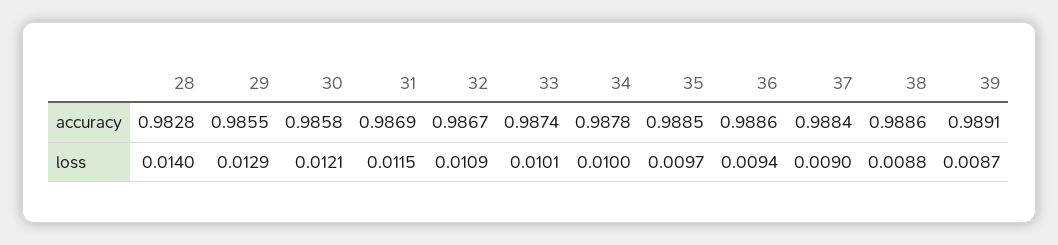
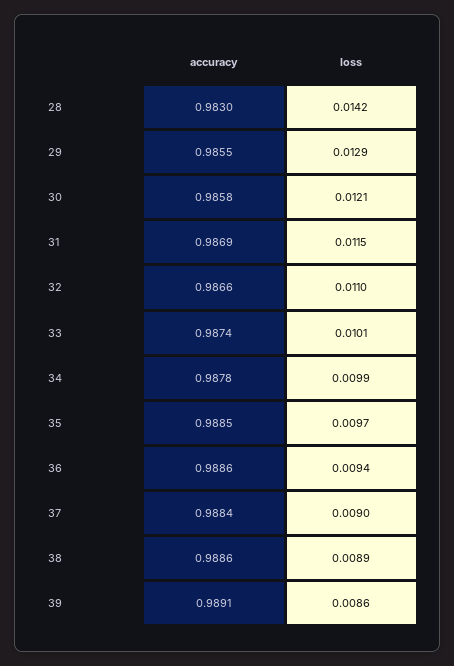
  {
    "28": {
-     "accuracy": 0.9828,
+     "accuracy": 0.983,
-     "loss": 0.014
+     "loss": 0.0142
    },
    "29": {
      "accuracy": 0.9855,
      "loss": 0.0129
    },
    "30": {
      "accuracy": 0.9858,
      "loss": 0.0121
    },
    "31": {
      "accuracy": 0.9869,
      "loss": 0.0115
    },
    "32": {
-     "accuracy": 0.9867,
+     "accuracy": 0.9866,
-     "loss": 0.0109
+     "loss": 0.011
    },
    "33": {
      "accuracy": 0.9874,
      "loss": 0.0101
    },
    "34": {
      "accuracy": 0.9878,
-     "loss": 0.01
+     "loss": 0.0099
    },
    "35": {
      "accuracy": 0.9885,
      "loss": 0.0097
    },
    "36": {
      "accuracy": 0.9886,
      "loss": 0.0094
    },
    "37": {
      "accuracy": 0.9884,
      "loss": 0.009
    },
    "38": {
      "accuracy": 0.9886,
-     "loss": 0.0088
+     "loss": 0.0089
    },
    "39": {
      "accuracy": 0.9891,
-     "loss": 0.0087
+     "loss": 0.0086
    }
  }

